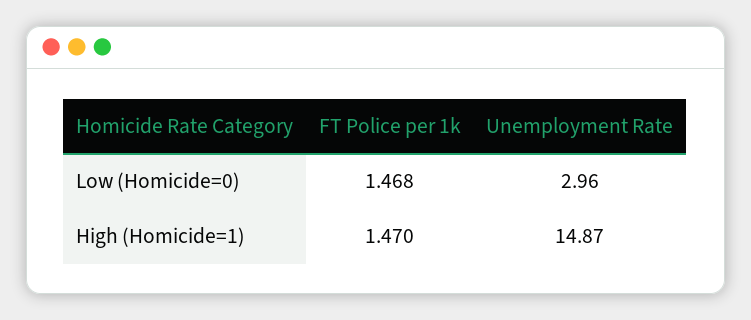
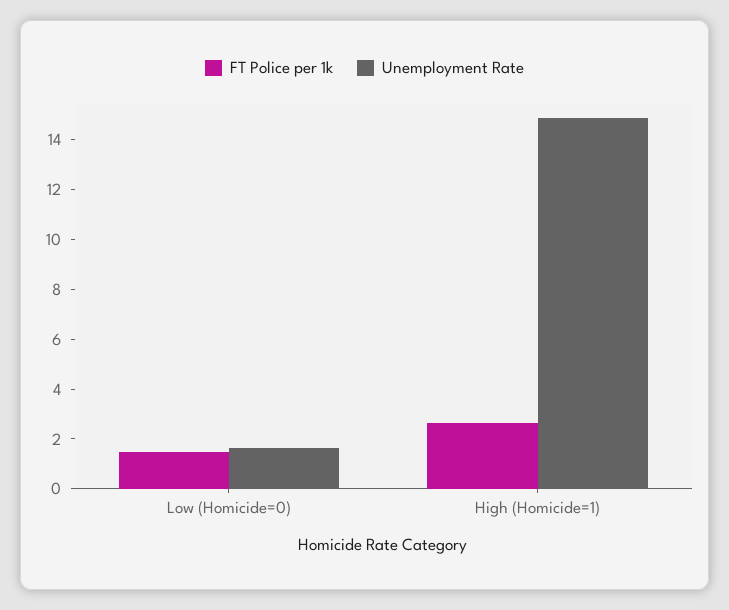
  {
    "FT Police per 1k": {
      "Low (Homicide=0)": 1.468,
-     "High (Homicide=1)": 1.47
+     "High (Homicide=1)": 2.5
    },
    "Unemployment Rate": {
-     "Low (Homicide=0)": 2.96,
+     "Low (Homicide=0)": 1.5,
      "High (Homicide=1)": 14.87
    }
  }

